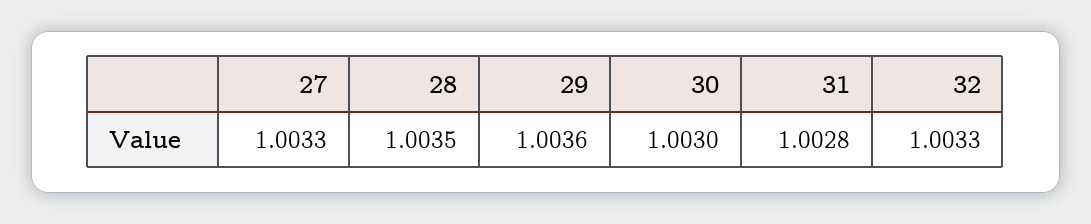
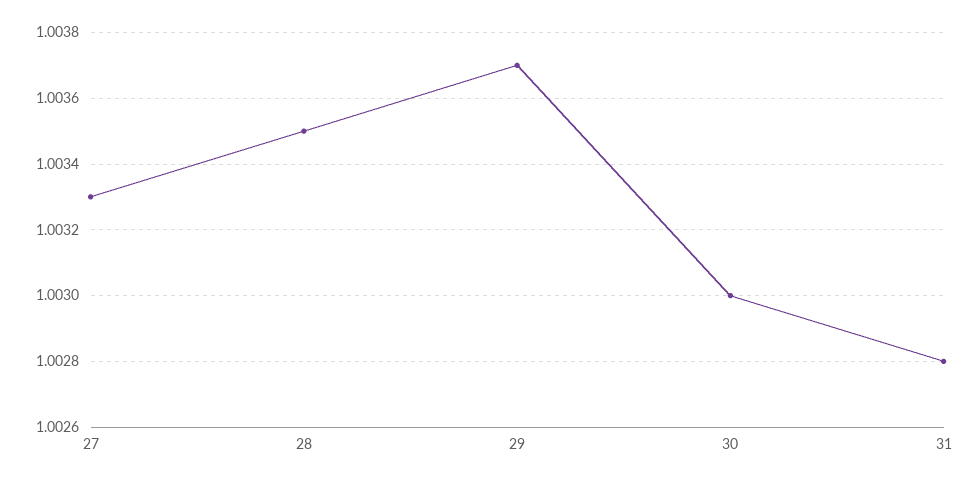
  {
    "27": 1.0033,
    "28": 1.0035,
-   "29": 1.0036,
+   "29": 1.0037,
    "30": 1.003,
-   "31": 1.0028,
+   "31": 1.0028
-   "32": 1.0033
  }

